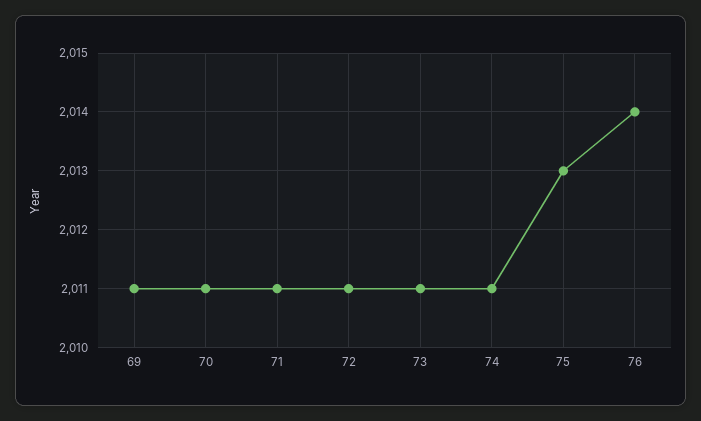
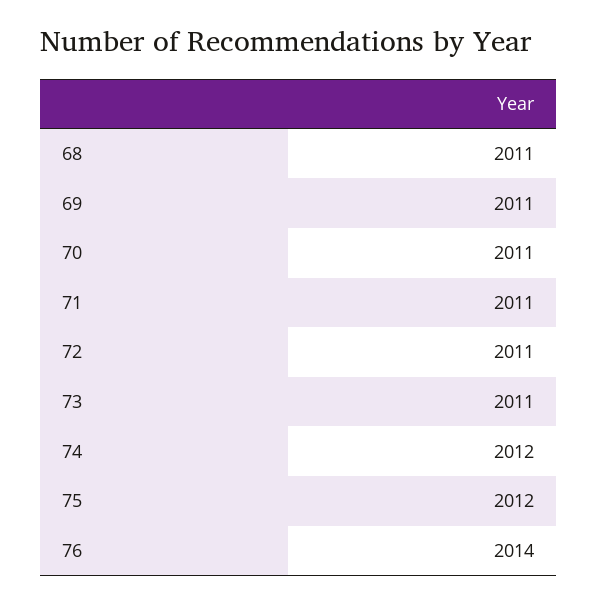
  {
    "69": 2011,
    "70": 2011,
    "71": 2011,
    "72": 2011,
    "73": 2011,
-   "74": 2011,
+   "74": 2012,
-   "75": 2013,
+   "75": 2012,
-   "76": 2014
+   "76": 2014,
+   "68": 2011
  }

